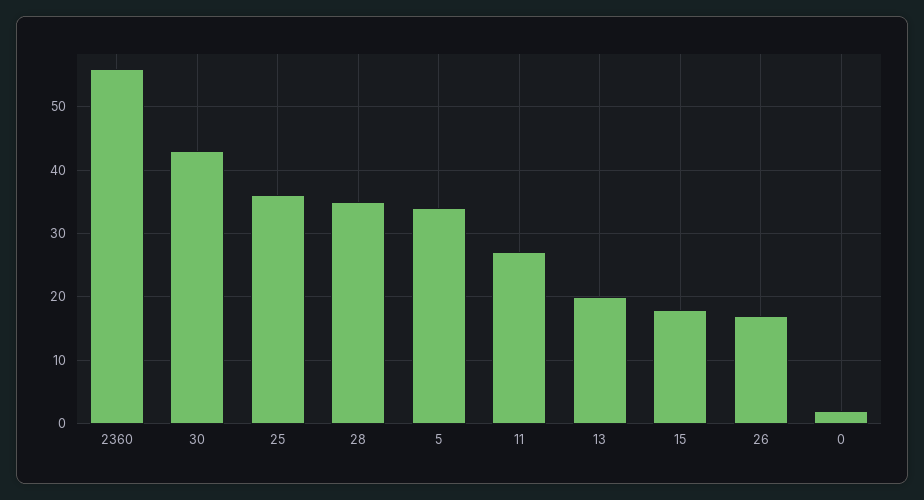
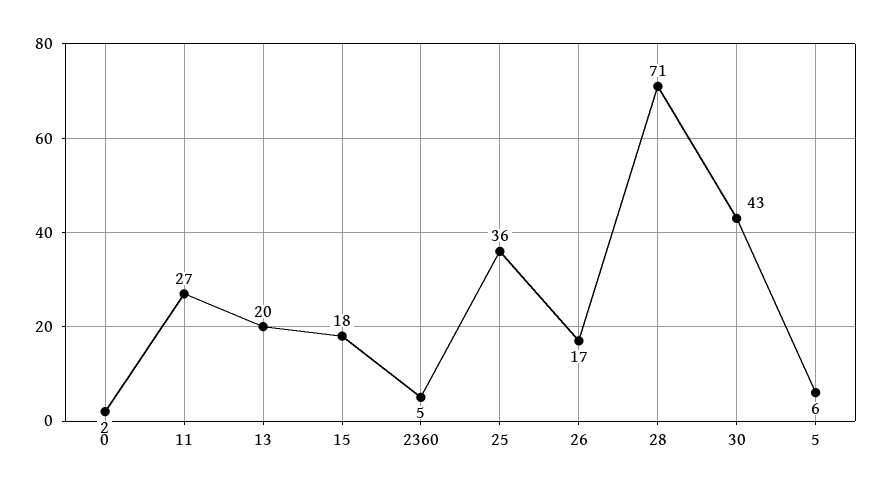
  {
-   "2360": 56,
+   "2360": 5,
    "30": 43,
    "25": 36,
-   "28": 35,
+   "28": 71,
-   "5": 34,
+   "5": 6,
    "11": 27,
    "13": 20,
    "15": 18,
    "26": 17,
    "0": 2
  }

